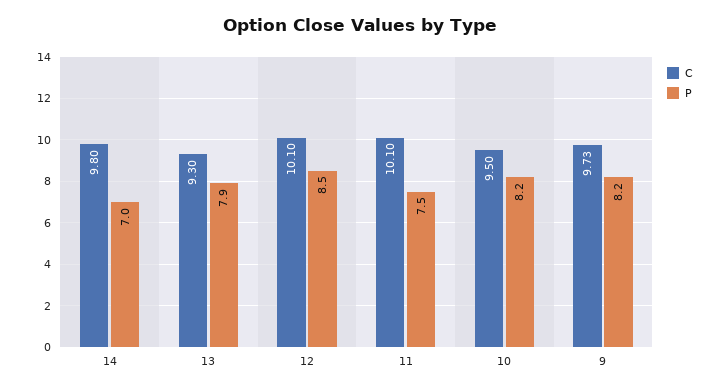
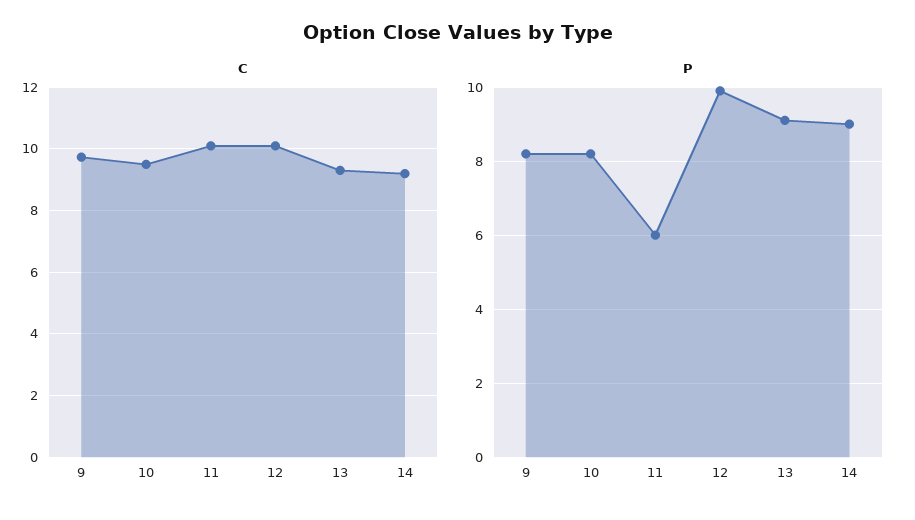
  {
    "C": {
-     "14": 9.8,
+     "14": 9.2,
      "13": 9.3,
      "12": 10.1,
      "11": 10.1,
      "10": 9.5,
      "9": 9.73
    },
    "P": {
-     "14": 7,
+     "14": 9,
-     "13": 7.9,
+     "13": 9,
-     "12": 8.5,
+     "12": 10,
-     "11": 7.5,
+     "11": 6,
      "10": 8.2,
      "9": 8.2
    }
  }

